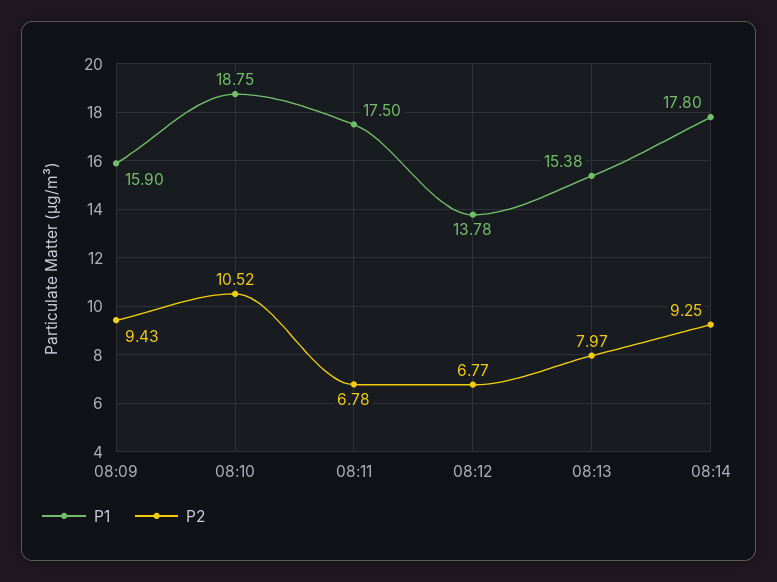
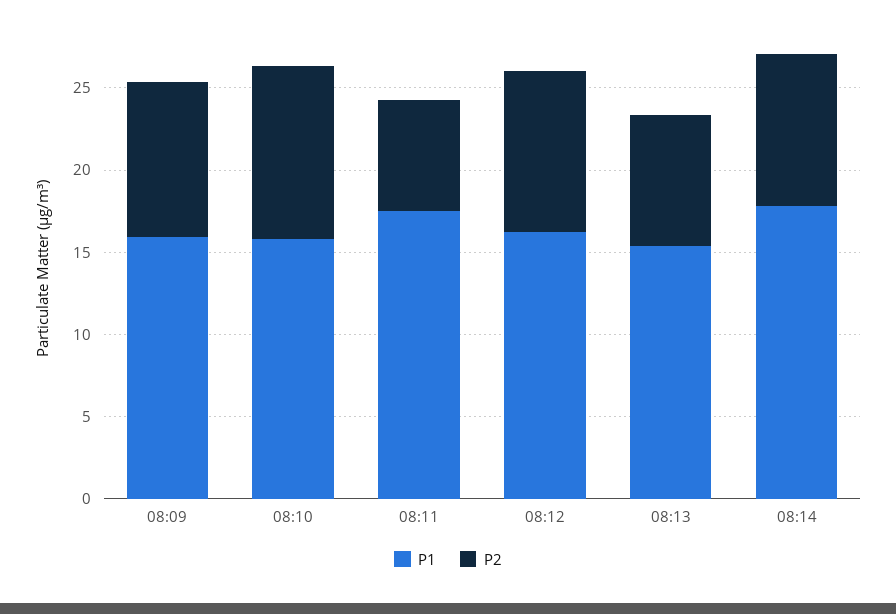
  {
    "P1": {
      "08:09": 15.9,
-     "08:10": 18.75,
+     "08:10": 16,
      "08:11": 17.5,
-     "08:12": 13.78,
+     "08:12": 16,
      "08:13": 15.38,
      "08:14": 17.8
    },
    "P2": {
      "08:09": 9.43,
      "08:10": 10.52,
      "08:11": 6.78,
-     "08:12": 6.77,
+     "08:12": 10,
      "08:13": 7.97,
      "08:14": 9.25
    }
  }

